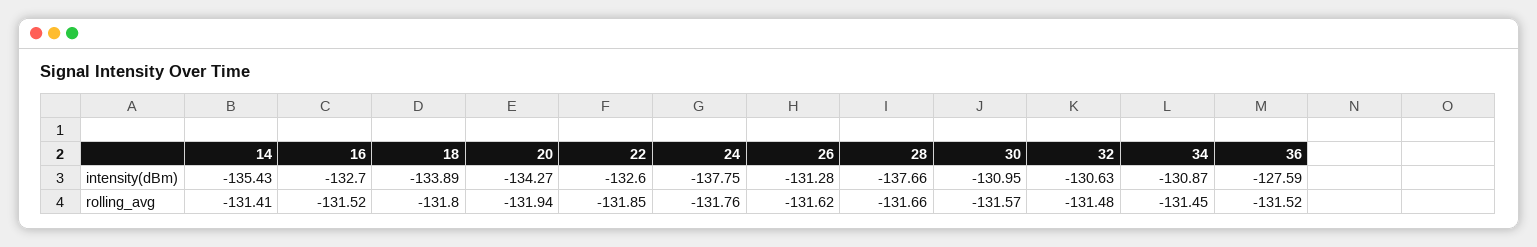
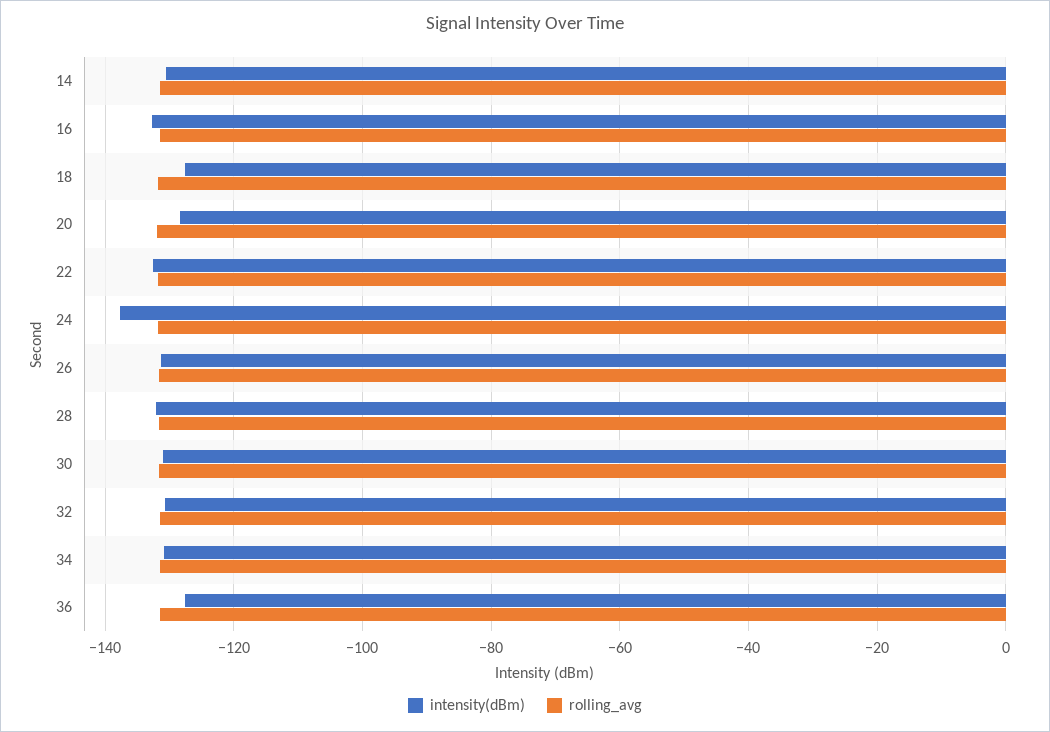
  {
    "intensity(dBm)": {
-     "14": -135.43,
+     "14": -130,
      "16": -132.7,
-     "18": -133.89,
+     "18": -128,
-     "20": -134.27,
+     "20": -128,
      "22": -132.6,
      "24": -137.75,
      "26": -131.28,
-     "28": -137.66,
+     "28": -132,
      "30": -130.95,
      "32": -130.63,
      "34": -130.87,
      "36": -127.59
    },
    "rolling_avg": {
      "14": -131.41,
      "16": -131.52,
      "18": -131.8,
      "20": -131.94,
      "22": -131.85,
      "24": -131.76,
      "26": -131.62,
      "28": -131.66,
      "30": -131.57,
      "32": -131.48,
      "34": -131.45,
      "36": -131.52
    }
  }

